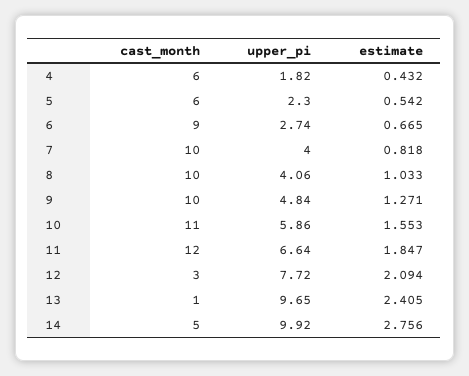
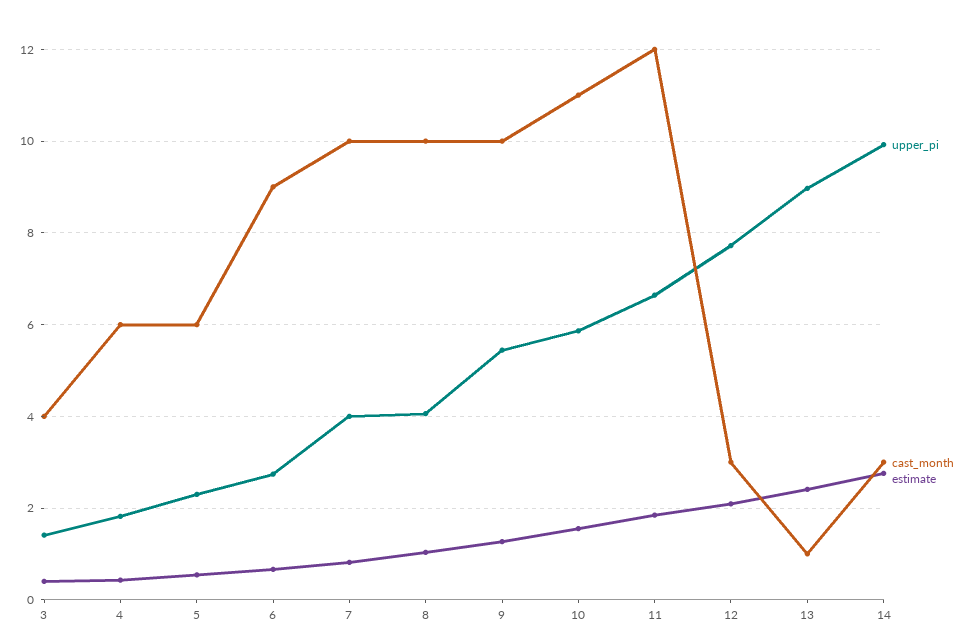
  {
    "cast_month": {
      "4": 6,
      "5": 6,
      "6": 9,
      "7": 10,
      "8": 10,
      "9": 10,
      "10": 11,
      "11": 12,
      "12": 3,
      "13": 1,
-     "14": 5
+     "14": 3,
+     "3": 4
    },
    "upper_pi": {
      "4": 1.82,
      "5": 2.3,
      "6": 2.74,
      "7": 4,
      "8": 4.06,
-     "9": 4.84,
+     "9": 5.4,
      "10": 5.86,
      "11": 6.64,
      "12": 7.72,
-     "13": 9.65,
+     "13": 9,
-     "14": 9.92
+     "14": 9.92,
+     "3": 1.4
    },
    "estimate": {
      "4": 0.432,
      "5": 0.542,
      "6": 0.665,
      "7": 0.818,
      "8": 1.033,
      "9": 1.271,
      "10": 1.553,
      "11": 1.847,
      "12": 2.094,
      "13": 2.405,
-     "14": 2.756
+     "14": 2.756,
+     "3": 0.4
    }
  }

